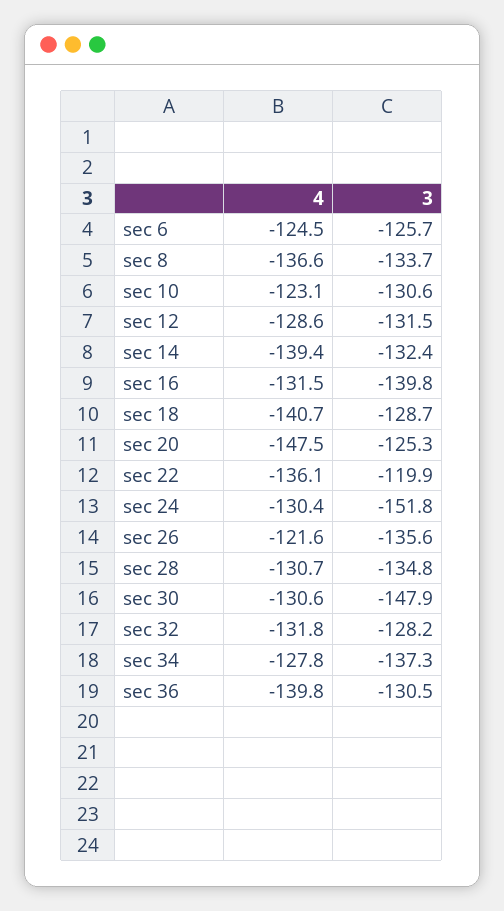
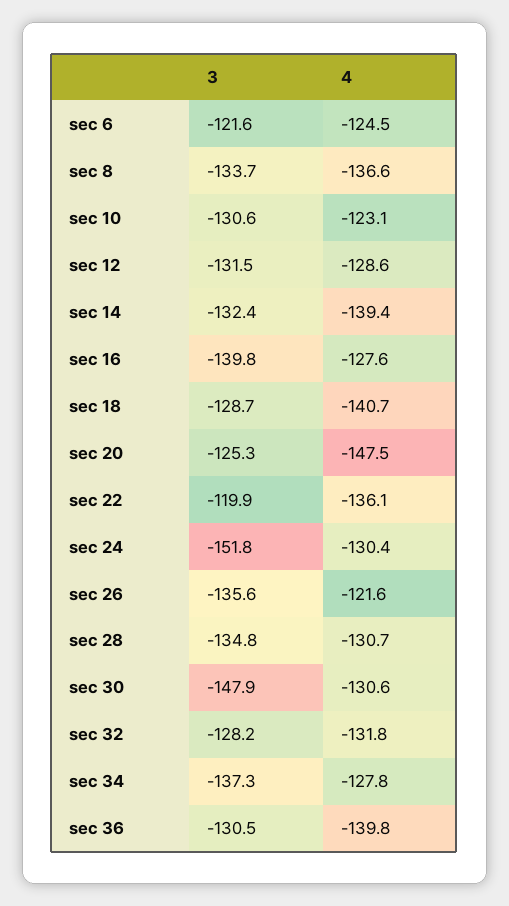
  {
    "4": {
      "sec 6": -124.5,
      "sec 8": -136.6,
      "sec 10": -123.1,
      "sec 12": -128.6,
      "sec 14": -139.4,
-     "sec 16": -131.5,
+     "sec 16": -127.6,
      "sec 18": -140.7,
      "sec 20": -147.5,
      "sec 22": -136.1,
      "sec 24": -130.4,
      "sec 26": -121.6,
      "sec 28": -130.7,
      "sec 30": -130.6,
      "sec 32": -131.8,
      "sec 34": -127.8,
      "sec 36": -139.8
    },
    "3": {
-     "sec 6": -125.7,
+     "sec 6": -121.6,
      "sec 8": -133.7,
      "sec 10": -130.6,
      "sec 12": -131.5,
      "sec 14": -132.4,
      "sec 16": -139.8,
      "sec 18": -128.7,
      "sec 20": -125.3,
      "sec 22": -119.9,
      "sec 24": -151.8,
      "sec 26": -135.6,
      "sec 28": -134.8,
      "sec 30": -147.9,
      "sec 32": -128.2,
      "sec 34": -137.3,
      "sec 36": -130.5
    }
  }

